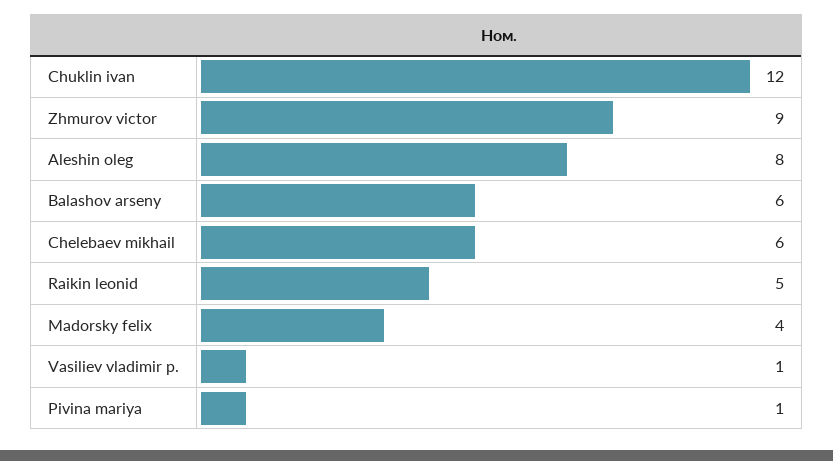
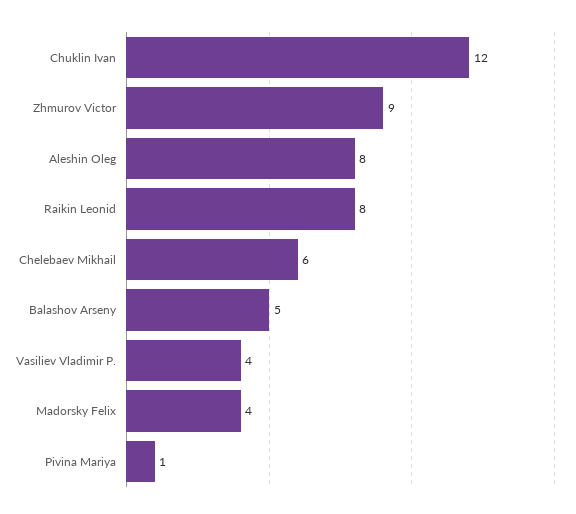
  {
    "Chuklin ivan": 12,
    "Zhmurov victor": 9,
    "Aleshin oleg": 8,
-   "Balashov arseny": 6,
+   "Balashov arseny": 5,
    "Chelebaev mikhail": 6,
-   "Raikin leonid": 5,
+   "Raikin leonid": 8,
    "Madorsky felix": 4,
-   "Vasiliev vladimir p.": 1,
+   "Vasiliev vladimir p.": 4,
    "Pivina mariya": 1
  }

